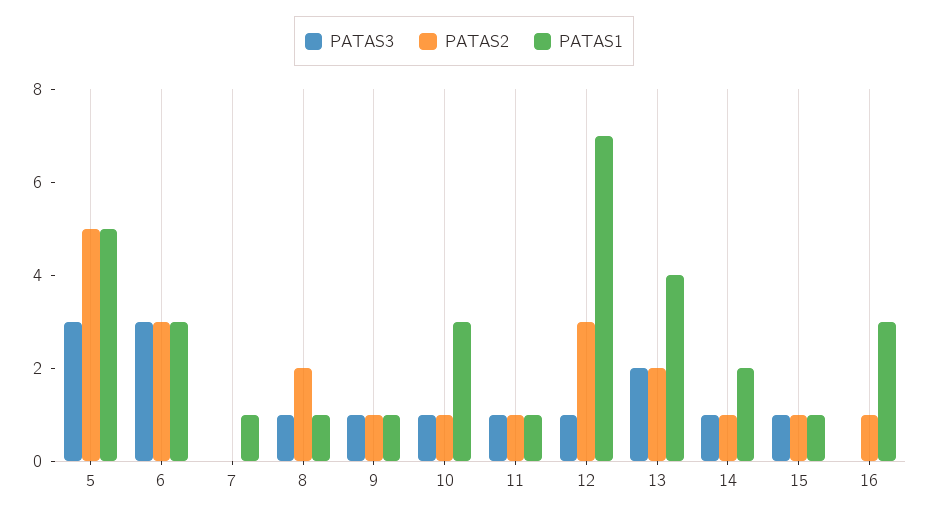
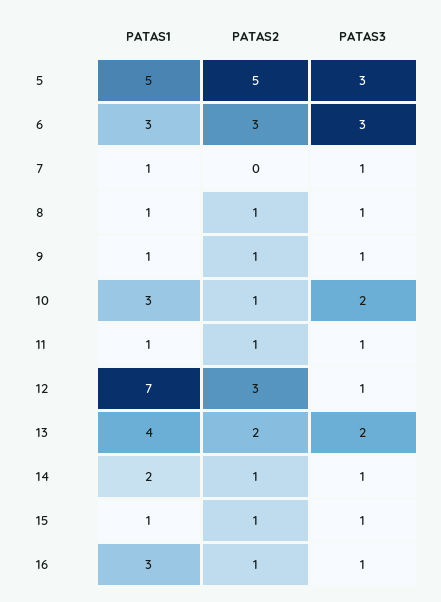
  {
    "PATAS3": {
      "5": 3,
      "6": 3,
-     "7": 0,
+     "7": 1,
      "8": 1,
      "9": 1,
-     "10": 1,
+     "10": 2,
      "11": 1,
      "12": 1,
      "13": 2,
      "14": 1,
      "15": 1,
-     "16": 0
+     "16": 1
    },
    "PATAS2": {
      "5": 5,
      "6": 3,
      "7": 0,
-     "8": 2,
+     "8": 1,
      "9": 1,
      "10": 1,
      "11": 1,
      "12": 3,
      "13": 2,
      "14": 1,
      "15": 1,
      "16": 1
    },
    "PATAS1": {
      "5": 5,
      "6": 3,
      "7": 1,
      "8": 1,
      "9": 1,
      "10": 3,
      "11": 1,
      "12": 7,
      "13": 4,
      "14": 2,
      "15": 1,
      "16": 3
    }
  }

